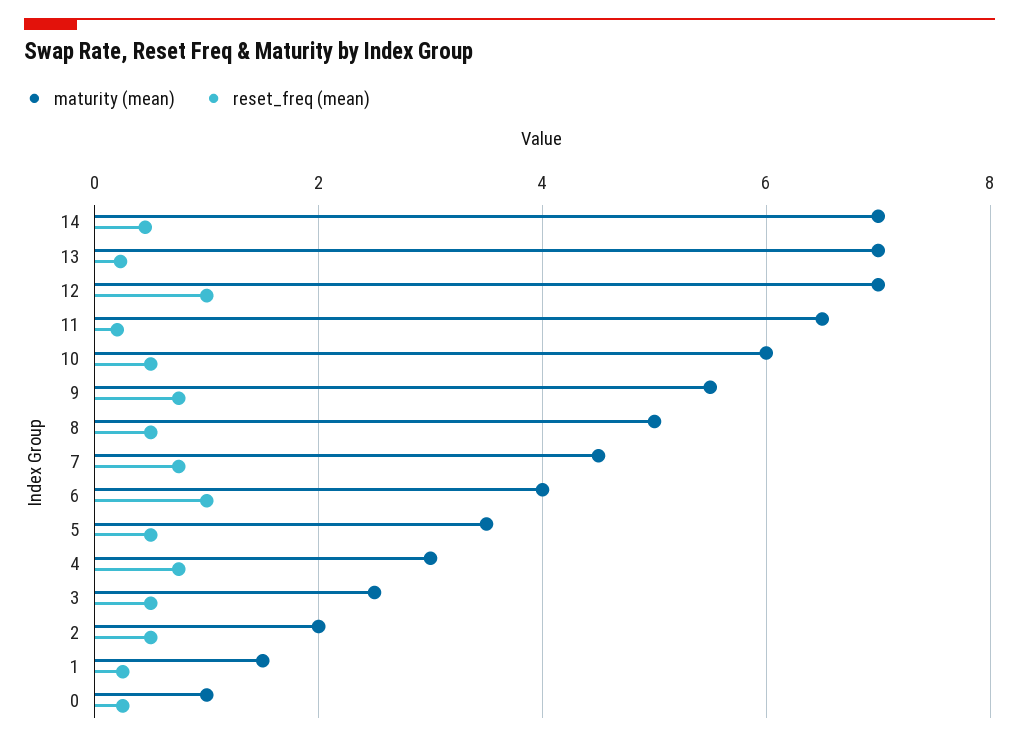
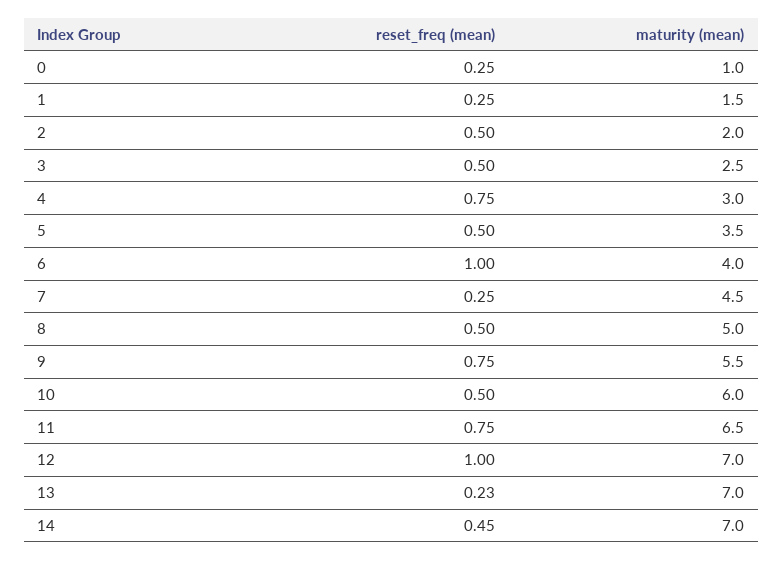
  {
    "maturity (mean)": {
      "14": 7,
      "13": 7,
      "12": 7,
      "11": 6.5,
      "10": 6,
      "9": 5.5,
      "8": 5,
      "7": 4.5,
      "6": 4,
      "5": 3.5,
      "4": 3,
      "3": 2.5,
      "2": 2,
      "1": 1.5,
      "0": 1
    },
    "reset_freq (mean)": {
      "14": 0.45,
      "13": 0.23,
      "12": 1,
-     "11": 0.2,
+     "11": 0.75,
      "10": 0.5,
      "9": 0.75,
      "8": 0.5,
-     "7": 0.8,
+     "7": 0.25,
      "6": 1,
      "5": 0.5,
      "4": 0.75,
      "3": 0.5,
      "2": 0.5,
      "1": 0.25,
      "0": 0.25
    }
  }

